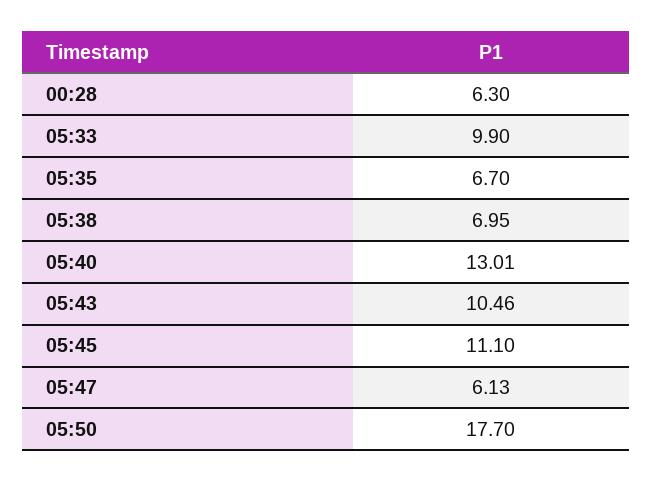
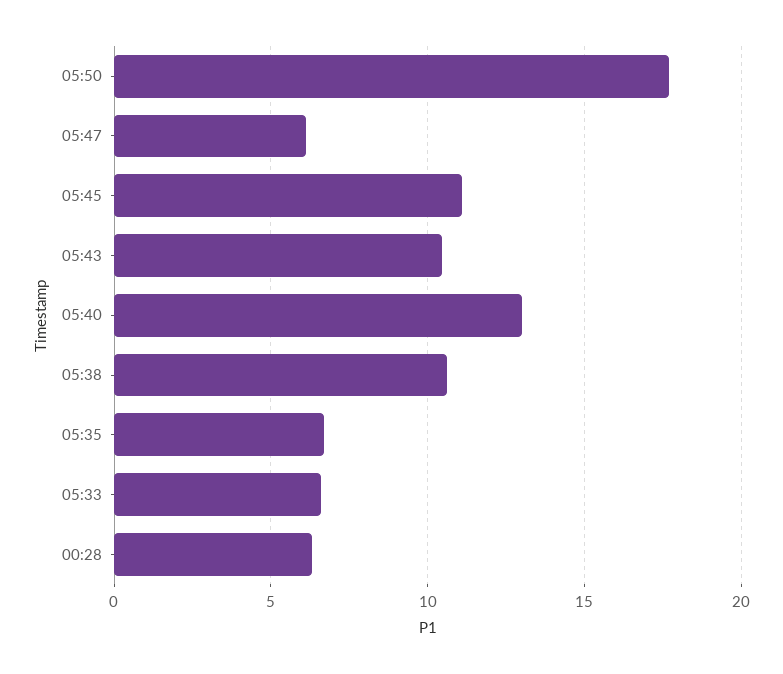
  {
    "00:28": 6.3,
-   "05:33": 9.9,
+   "05:33": 6.5,
    "05:35": 6.7,
-   "05:38": 6.95,
+   "05:38": 10.5,
    "05:40": 13.01,
    "05:43": 10.46,
    "05:45": 11.1,
    "05:47": 6.13,
    "05:50": 17.7
  }

